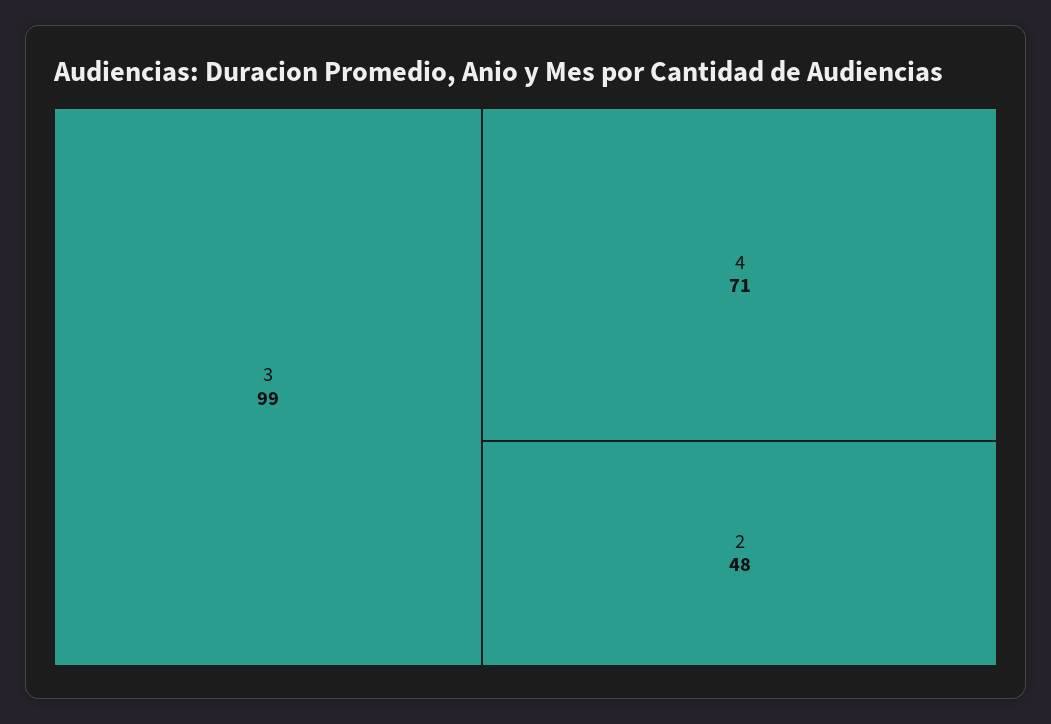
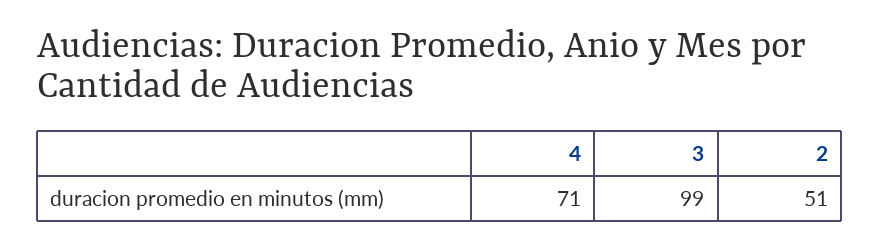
  {
    "3": 99,
    "4": 71,
-   "2": 48
+   "2": 51
  }

